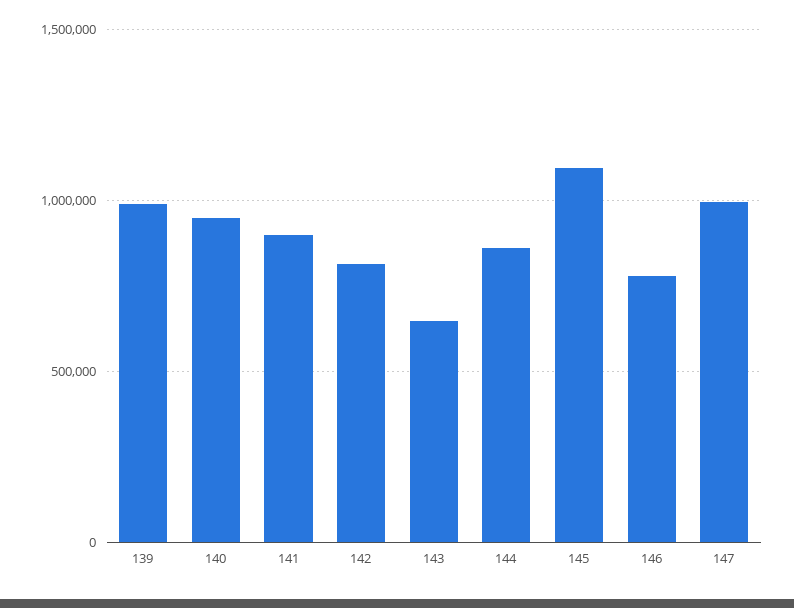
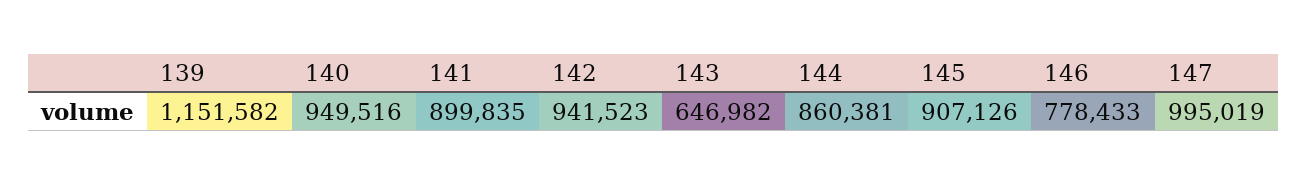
  {
-   "139": 1000000,
+   "139": 1151582,
    "140": 949516,
    "141": 899835,
-   "142": 800000,
+   "142": 941523,
    "143": 646982,
    "144": 860381,
-   "145": 1100000,
+   "145": 907126,
    "146": 778433,
    "147": 995019
  }

